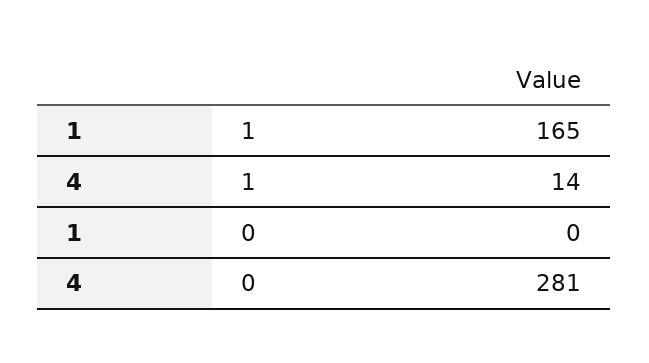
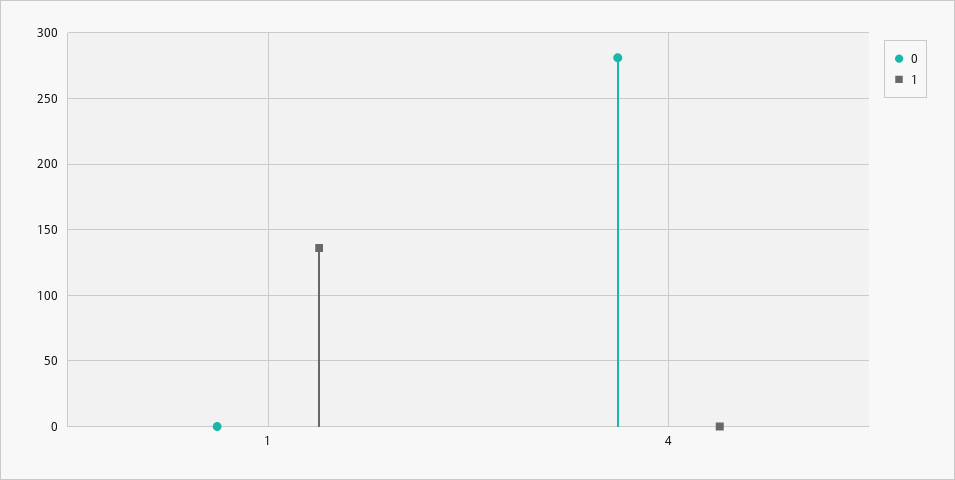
  {
    "1": {
-     "1": 165,
+     "1": 135,
-     "4": 14
+     "4": 0
    },
    "0": {
      "1": 0,
      "4": 281
    }
  }

